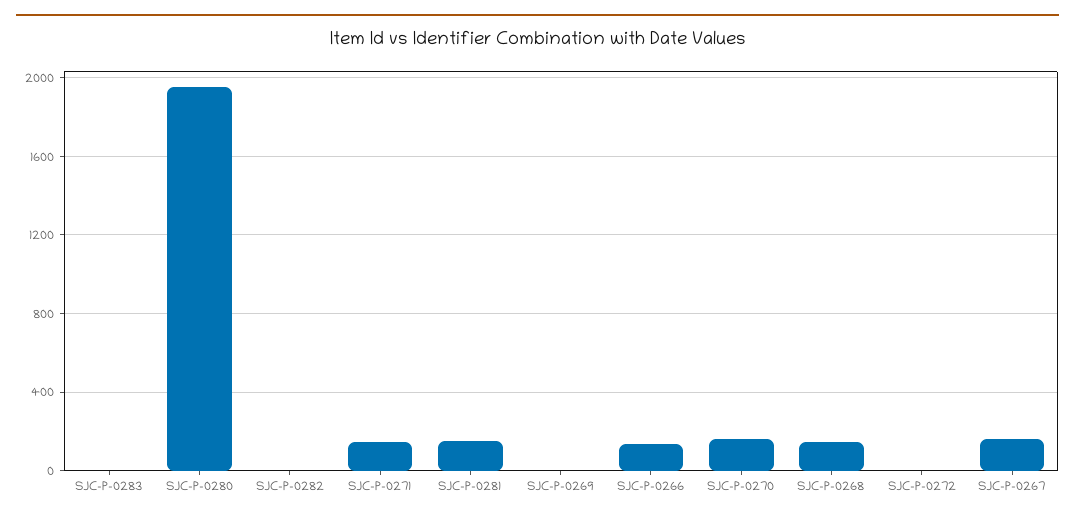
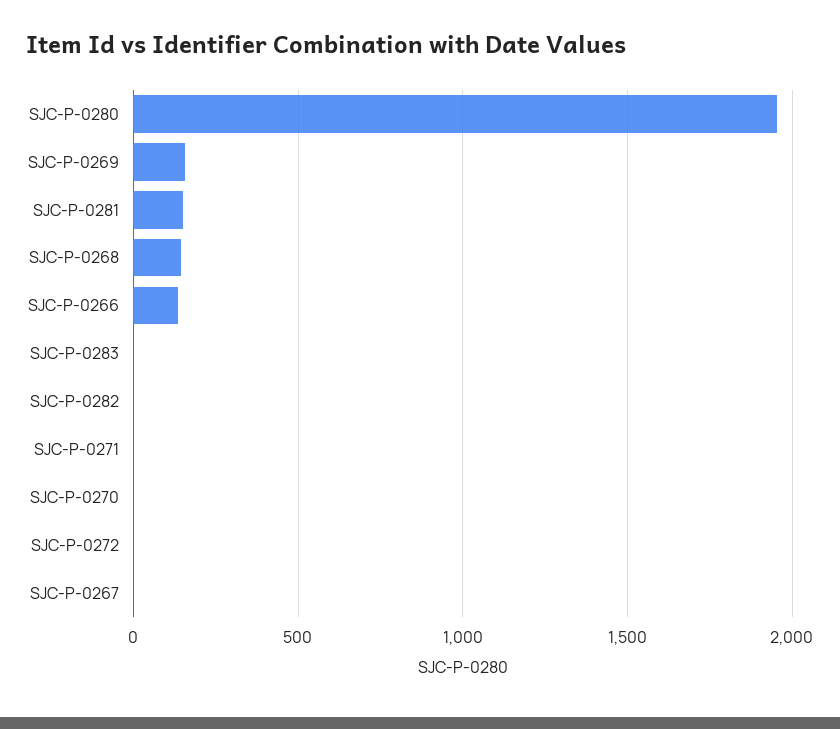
  {
    "SJC-P-0283": 0,
    "SJC-P-0280": 1950,
    "SJC-P-0282": 0,
-   "SJC-P-0271": 150,
+   "SJC-P-0271": 0,
    "SJC-P-0281": 150,
-   "SJC-P-0269": 0,
+   "SJC-P-0269": 150,
    "SJC-P-0266": 150,
-   "SJC-P-0270": 150,
+   "SJC-P-0270": 0,
    "SJC-P-0268": 150,
    "SJC-P-0272": 0,
-   "SJC-P-0267": 150
+   "SJC-P-0267": 0
  }

